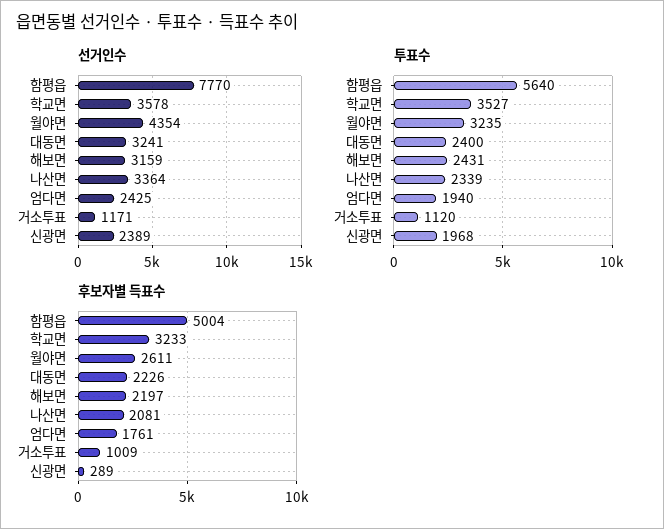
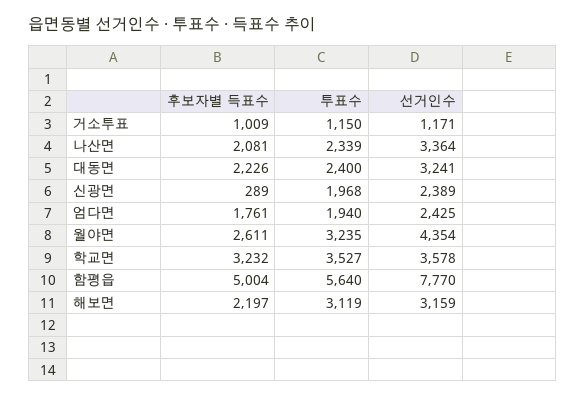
  {
    "선거인수": {
      "함평읍": 7770,
      "학교면": 3578,
      "월야면": 4354,
      "대동면": 3241,
      "해보면": 3159,
      "나산면": 3364,
      "엄다면": 2425,
      "거소투표": 1171,
      "신광면": 2389
    },
    "투표수": {
      "함평읍": 5640,
      "학교면": 3527,
      "월야면": 3235,
      "대동면": 2400,
-     "해보면": 2431,
+     "해보면": 3119,
      "나산면": 2339,
      "엄다면": 1940,
-     "거소투표": 1120,
+     "거소투표": 1150,
      "신광면": 1968
    },
    "후보자별 득표수": {
      "함평읍": 5004,
-     "학교면": 3233,
+     "학교면": 3232,
      "월야면": 2611,
      "대동면": 2226,
      "해보면": 2197,
      "나산면": 2081,
      "엄다면": 1761,
      "거소투표": 1009,
      "신광면": 289
    }
  }

